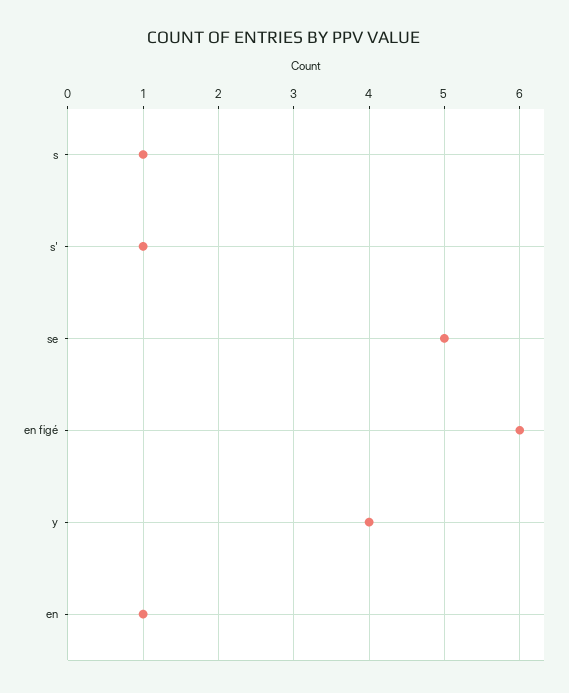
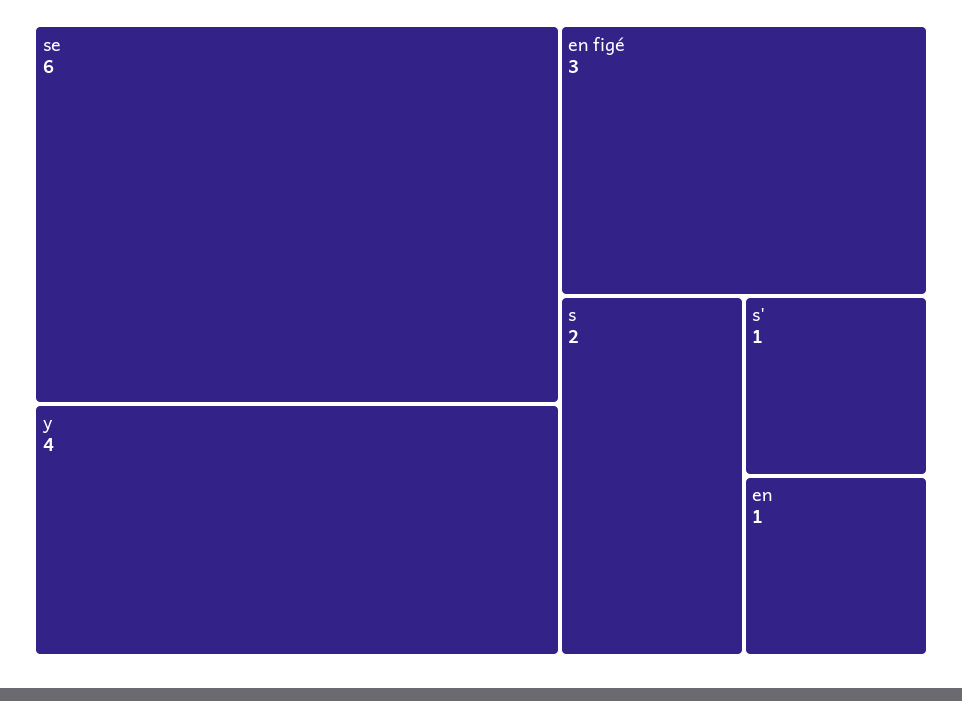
  {
-   "s": 1,
+   "s": 2,
    "s'": 1,
-   "se": 5,
+   "se": 6,
-   "en figé": 6,
+   "en figé": 3,
    "y": 4,
    "en": 1
  }

